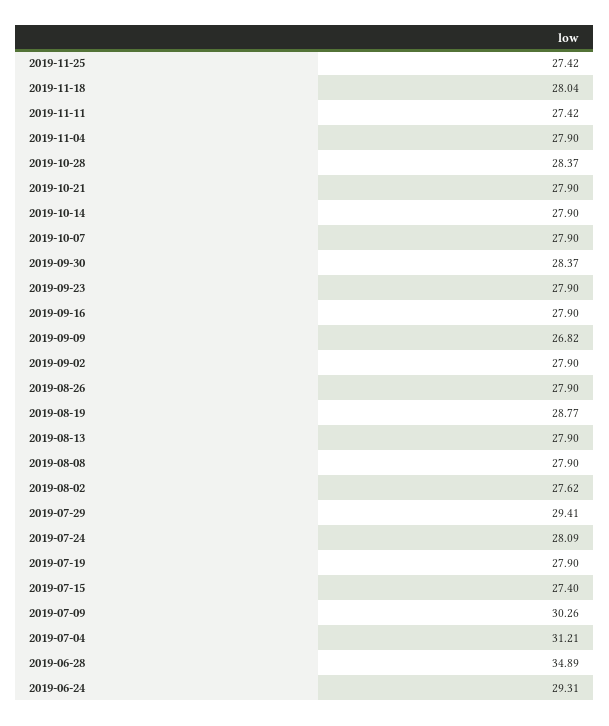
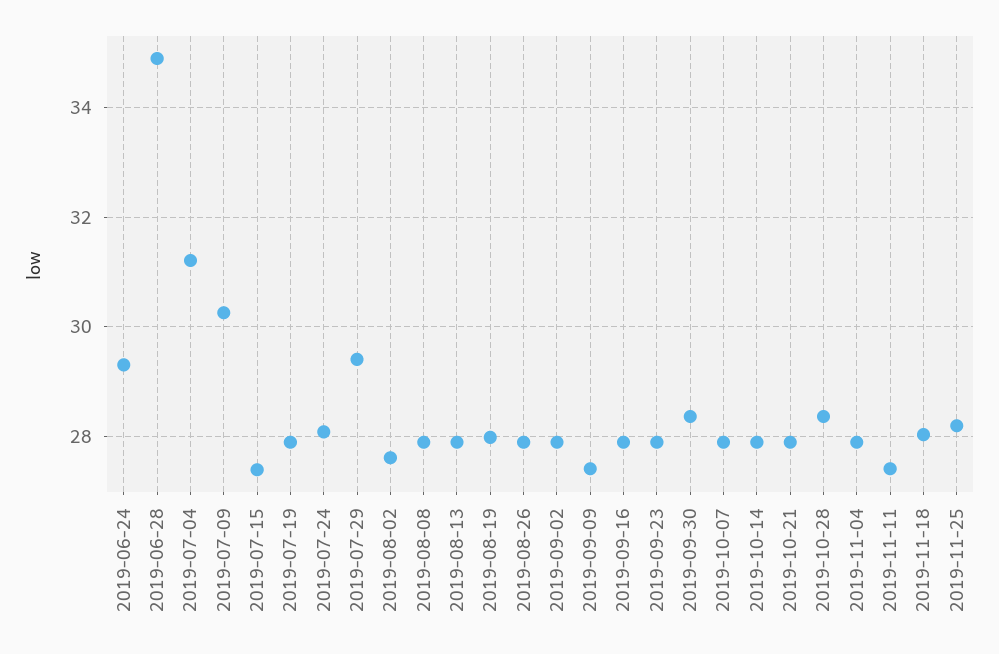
  {
-   "2019-11-25": 27.42,
+   "2019-11-25": 28.2,
    "2019-11-18": 28.04,
    "2019-11-11": 27.42,
    "2019-11-04": 27.9,
    "2019-10-28": 28.37,
    "2019-10-21": 27.9,
    "2019-10-14": 27.9,
    "2019-10-07": 27.9,
    "2019-09-30": 28.37,
    "2019-09-23": 27.9,
    "2019-09-16": 27.9,
-   "2019-09-09": 26.82,
+   "2019-09-09": 27.4,
    "2019-09-02": 27.9,
    "2019-08-26": 27.9,
-   "2019-08-19": 28.77,
+   "2019-08-19": 28,
    "2019-08-13": 27.9,
    "2019-08-08": 27.9,
    "2019-08-02": 27.62,
    "2019-07-29": 29.41,
    "2019-07-24": 28.09,
    "2019-07-19": 27.9,
    "2019-07-15": 27.4,
    "2019-07-09": 30.26,
    "2019-07-04": 31.21,
    "2019-06-28": 34.89,
    "2019-06-24": 29.31
  }

